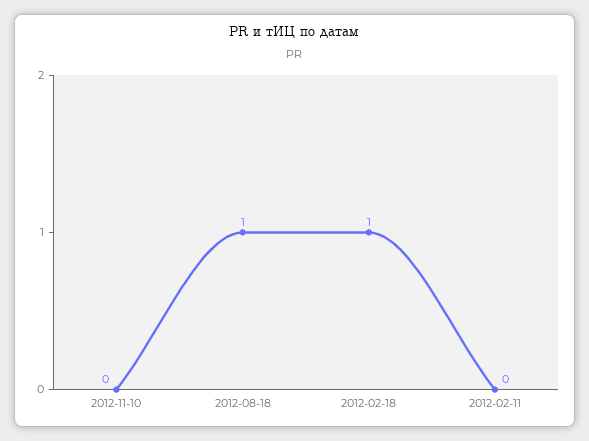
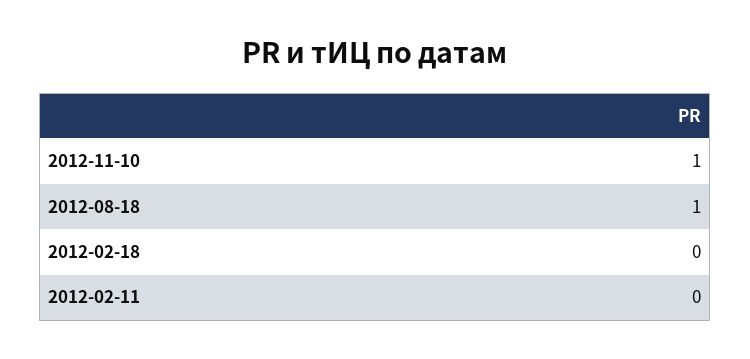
  {
-   "2012-11-10": 0,
+   "2012-11-10": 1,
    "2012-08-18": 1,
-   "2012-02-18": 1,
+   "2012-02-18": 0,
    "2012-02-11": 0
  }

